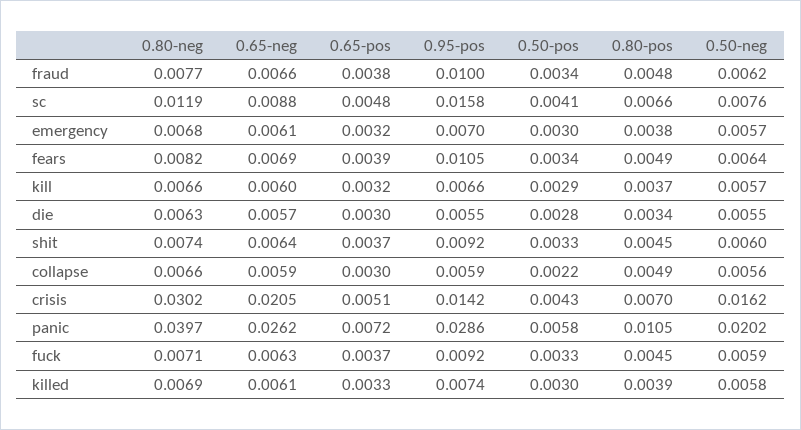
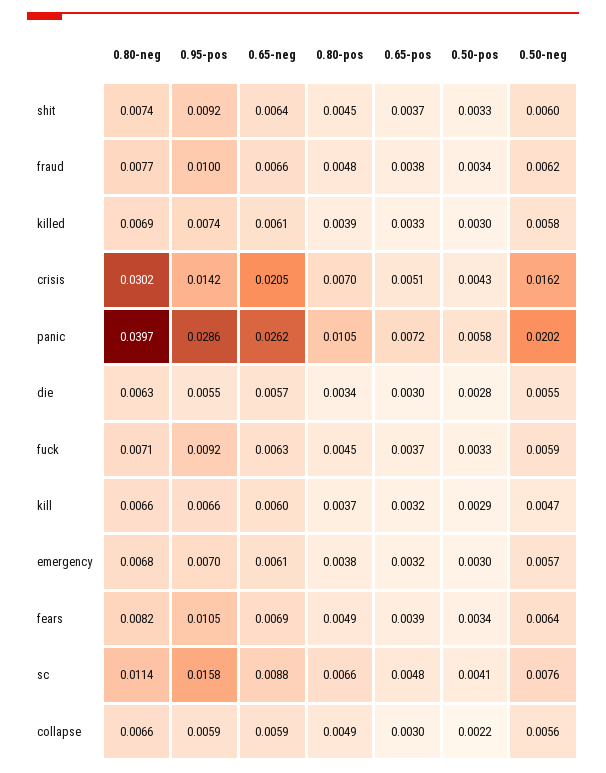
  {
    "0.80-neg": {
      "fraud": 0.0077,
-     "sc": 0.0119,
+     "sc": 0.0114,
      "emergency": 0.0068,
      "fears": 0.0082,
      "kill": 0.0066,
      "die": 0.0063,
      "shit": 0.0074,
      "collapse": 0.0066,
      "crisis": 0.0302,
      "panic": 0.0397,
      "fuck": 0.0071,
      "killed": 0.0069
    },
    "0.65-neg": {
      "fraud": 0.0066,
      "sc": 0.0088,
      "emergency": 0.0061,
      "fears": 0.0069,
      "kill": 0.006,
      "die": 0.0057,
      "shit": 0.0064,
      "collapse": 0.0059,
      "crisis": 0.0205,
      "panic": 0.0262,
      "fuck": 0.0063,
      "killed": 0.0061
    },
    "0.65-pos": {
      "fraud": 0.0038,
      "sc": 0.0048,
      "emergency": 0.0032,
      "fears": 0.0039,
      "kill": 0.0032,
      "die": 0.003,
      "shit": 0.0037,
      "collapse": 0.003,
      "crisis": 0.0051,
      "panic": 0.0072,
      "fuck": 0.0037,
      "killed": 0.0033
    },
    "0.95-pos": {
      "fraud": 0.01,
      "sc": 0.0158,
      "emergency": 0.007,
      "fears": 0.0105,
      "kill": 0.0066,
      "die": 0.0055,
      "shit": 0.0092,
      "collapse": 0.0059,
      "crisis": 0.0142,
      "panic": 0.0286,
      "fuck": 0.0092,
      "killed": 0.0074
    },
    "0.50-pos": {
      "fraud": 0.0034,
      "sc": 0.0041,
      "emergency": 0.003,
      "fears": 0.0034,
      "kill": 0.0029,
      "die": 0.0028,
      "shit": 0.0033,
      "collapse": 0.0022,
      "crisis": 0.0043,
      "panic": 0.0058,
      "fuck": 0.0033,
      "killed": 0.003
    },
    "0.80-pos": {
      "fraud": 0.0048,
      "sc": 0.0066,
      "emergency": 0.0038,
      "fears": 0.0049,
      "kill": 0.0037,
      "die": 0.0034,
      "shit": 0.0045,
      "collapse": 0.0049,
      "crisis": 0.007,
      "panic": 0.0105,
      "fuck": 0.0045,
      "killed": 0.0039
    },
    "0.50-neg": {
      "fraud": 0.0062,
      "sc": 0.0076,
      "emergency": 0.0057,
      "fears": 0.0064,
-     "kill": 0.0057,
+     "kill": 0.0047,
      "die": 0.0055,
      "shit": 0.006,
      "collapse": 0.0056,
      "crisis": 0.0162,
      "panic": 0.0202,
      "fuck": 0.0059,
      "killed": 0.0058
    }
  }

